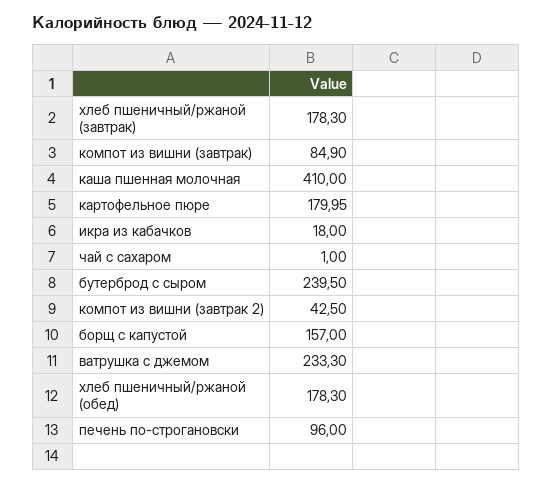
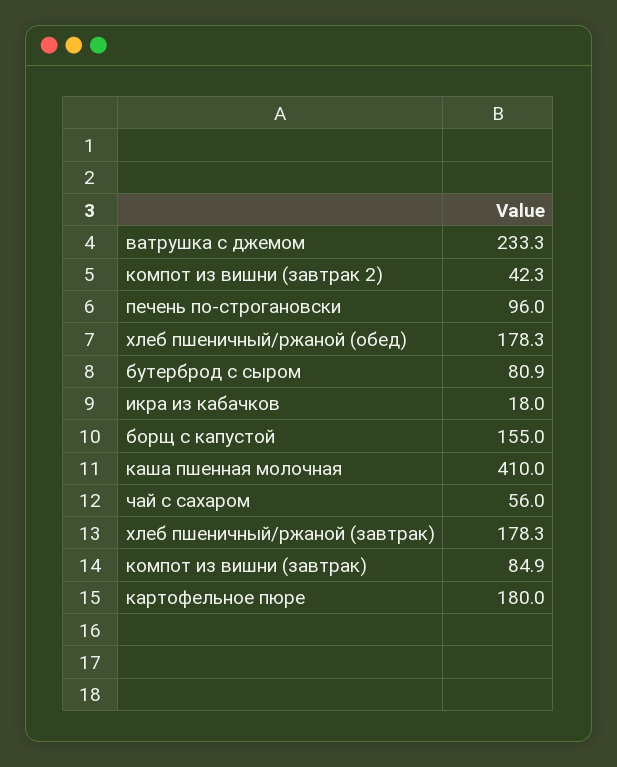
  {
    "хлеб пшеничный/ржаной (завтрак)": 178.3,
    "компот из вишни (завтрак)": 84.9,
    "каша пшенная молочная": 410,
-   "картофельное пюре": 179.95,
+   "картофельное пюре": 180,
    "икра из кабачков": 18,
-   "чай с сахаром": 1,
+   "чай с сахаром": 56,
-   "бутерброд с сыром": 239.5,
+   "бутерброд с сыром": 80.9,
-   "компот из вишни (завтрак 2)": 42.5,
+   "компот из вишни (завтрак 2)": 42.3,
-   "борщ с капустой": 157,
+   "борщ с капустой": 155,
    "ватрушка с джемом": 233.3,
    "хлеб пшеничный/ржаной (обед)": 178.3,
    "печень по-строгановски": 96
  }

